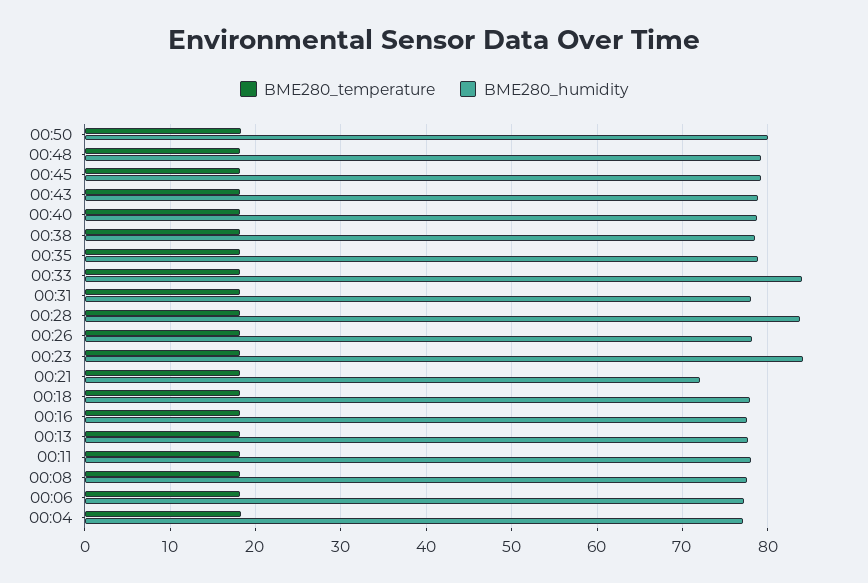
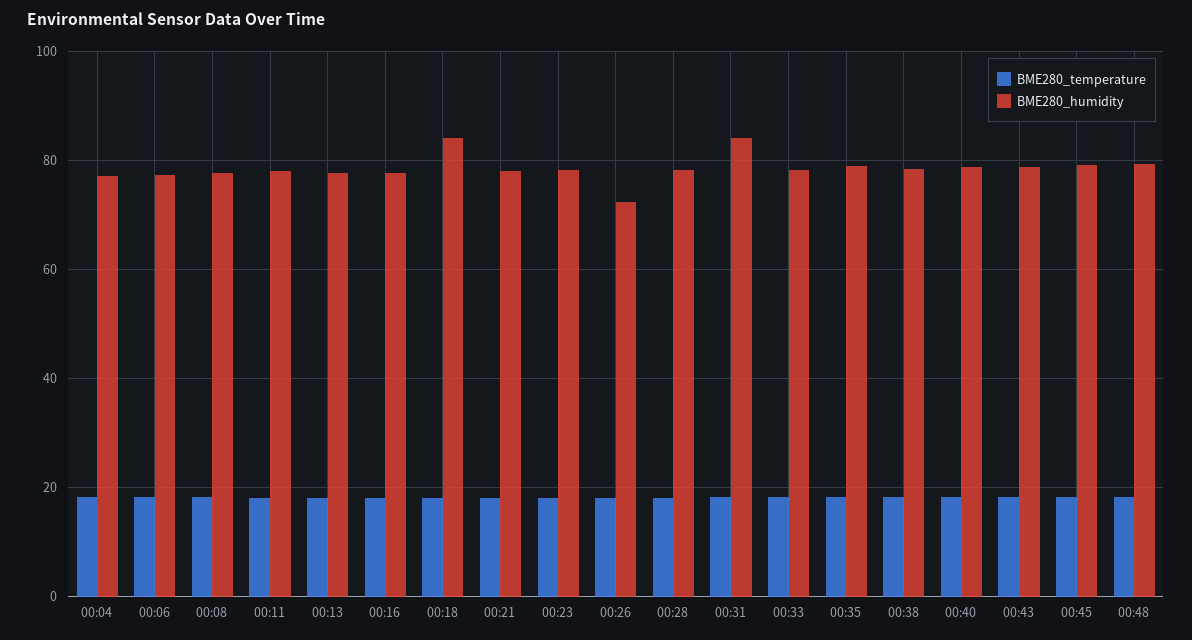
  {
    "BME280_temperature": {
-     "00:50": 18,
      "00:48": 18,
      "00:45": 18,
      "00:43": 18,
      "00:40": 18,
      "00:38": 18,
      "00:35": 18,
      "00:33": 18,
      "00:31": 18,
      "00:28": 18,
      "00:26": 18,
      "00:23": 18,
      "00:21": 18,
      "00:18": 18,
      "00:16": 18,
      "00:13": 18,
      "00:11": 18,
      "00:08": 18,
      "00:06": 18,
      "00:04": 18
    },
    "BME280_humidity": {
-     "00:50": 80,
      "00:48": 79,
      "00:45": 79,
      "00:43": 79,
      "00:40": 79,
      "00:38": 78,
      "00:35": 79,
-     "00:33": 84,
+     "00:33": 78,
-     "00:31": 78,
+     "00:31": 84,
-     "00:28": 84,
+     "00:28": 78,
-     "00:26": 78,
+     "00:26": 72,
-     "00:23": 84,
+     "00:23": 78,
-     "00:21": 72,
+     "00:21": 78,
-     "00:18": 78,
+     "00:18": 84,
      "00:16": 78,
      "00:13": 78,
      "00:11": 78,
      "00:08": 78,
      "00:06": 77,
      "00:04": 77
    }
  }

